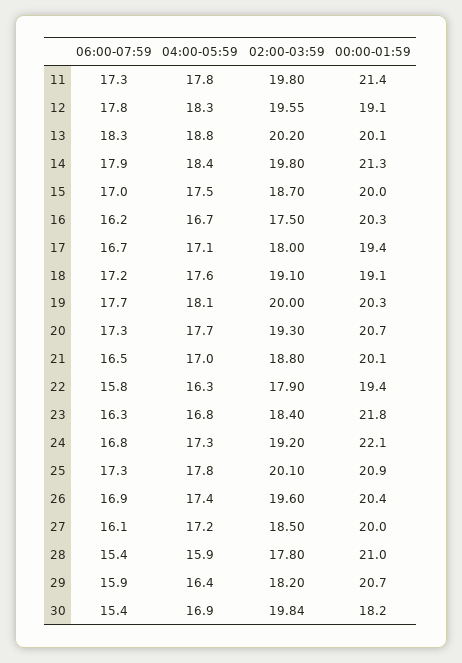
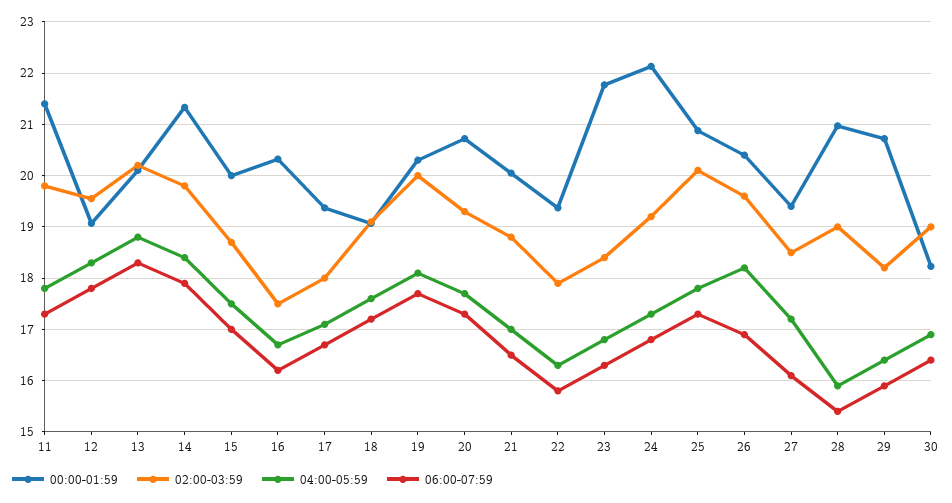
  {
    "06:00-07:59": {
      "11": 17.3,
      "12": 17.8,
      "13": 18.3,
      "14": 17.9,
      "15": 17,
      "16": 16.2,
      "17": 16.7,
      "18": 17.2,
      "19": 17.7,
      "20": 17.3,
      "21": 16.5,
      "22": 15.8,
      "23": 16.3,
      "24": 16.8,
      "25": 17.3,
      "26": 16.9,
      "27": 16.1,
      "28": 15.4,
      "29": 15.9,
-     "30": 15.4
+     "30": 16.4
    },
    "04:00-05:59": {
      "11": 17.8,
      "12": 18.3,
      "13": 18.8,
      "14": 18.4,
      "15": 17.5,
      "16": 16.7,
      "17": 17.1,
      "18": 17.6,
      "19": 18.1,
      "20": 17.7,
      "21": 17,
      "22": 16.3,
      "23": 16.8,
      "24": 17.3,
      "25": 17.8,
-     "26": 17.4,
+     "26": 18.2,
      "27": 17.2,
      "28": 15.9,
      "29": 16.4,
      "30": 16.9
    },
    "02:00-03:59": {
      "11": 19.8,
      "12": 19.55,
      "13": 20.2,
      "14": 19.8,
      "15": 18.7,
      "16": 17.5,
      "17": 18,
      "18": 19.1,
      "19": 20,
      "20": 19.3,
      "21": 18.8,
      "22": 17.9,
      "23": 18.4,
      "24": 19.2,
      "25": 20.1,
      "26": 19.6,
      "27": 18.5,
-     "28": 17.8,
+     "28": 19,
      "29": 18.2,
-     "30": 19.84
+     "30": 19
    },
    "00:00-01:59": {
      "11": 21.4,
      "12": 19.1,
      "13": 20.1,
      "14": 21.3,
      "15": 20,
      "16": 20.3,
      "17": 19.4,
      "18": 19.1,
      "19": 20.3,
      "20": 20.7,
      "21": 20.1,
      "22": 19.4,
      "23": 21.8,
      "24": 22.1,
      "25": 20.9,
      "26": 20.4,
-     "27": 20,
+     "27": 19.4,
      "28": 21,
      "29": 20.7,
      "30": 18.2
    }
  }

